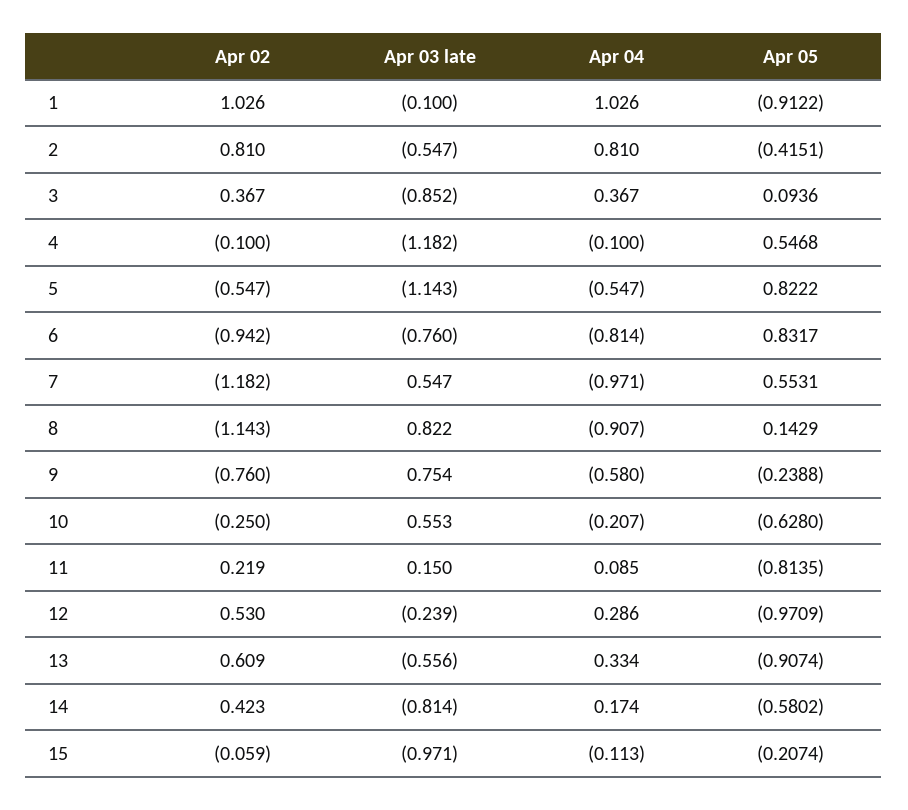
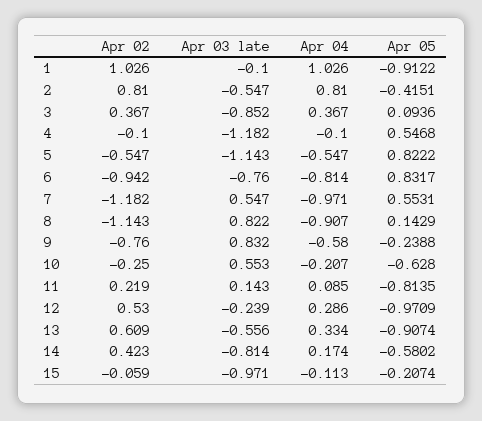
  {
    "Apr 02": {
      "1": 1.026,
      "2": 0.81,
      "3": 0.367,
      "4": -0.1,
      "5": -0.547,
      "6": -0.942,
      "7": -1.182,
      "8": -1.143,
      "9": -0.76,
      "10": -0.25,
      "11": 0.219,
      "12": 0.53,
      "13": 0.609,
      "14": 0.423,
      "15": -0.059
    },
    "Apr 03 late": {
      "1": -0.1,
      "2": -0.547,
      "3": -0.852,
      "4": -1.182,
      "5": -1.143,
      "6": -0.76,
      "7": 0.547,
      "8": 0.822,
-     "9": 0.754,
+     "9": 0.832,
      "10": 0.553,
-     "11": 0.15,
+     "11": 0.143,
      "12": -0.239,
      "13": -0.556,
      "14": -0.814,
      "15": -0.971
    },
    "Apr 04": {
      "1": 1.026,
      "2": 0.81,
      "3": 0.367,
      "4": -0.1,
      "5": -0.547,
      "6": -0.814,
      "7": -0.971,
      "8": -0.907,
      "9": -0.58,
      "10": -0.207,
      "11": 0.085,
      "12": 0.286,
      "13": 0.334,
      "14": 0.174,
      "15": -0.113
    },
    "Apr 05": {
      "1": -0.9122,
      "2": -0.4151,
      "3": 0.0936,
      "4": 0.5468,
      "5": 0.8222,
      "6": 0.8317,
      "7": 0.5531,
      "8": 0.1429,
      "9": -0.2388,
      "10": -0.628,
      "11": -0.8135,
      "12": -0.9709,
      "13": -0.9074,
      "14": -0.5802,
      "15": -0.2074
    }
  }

